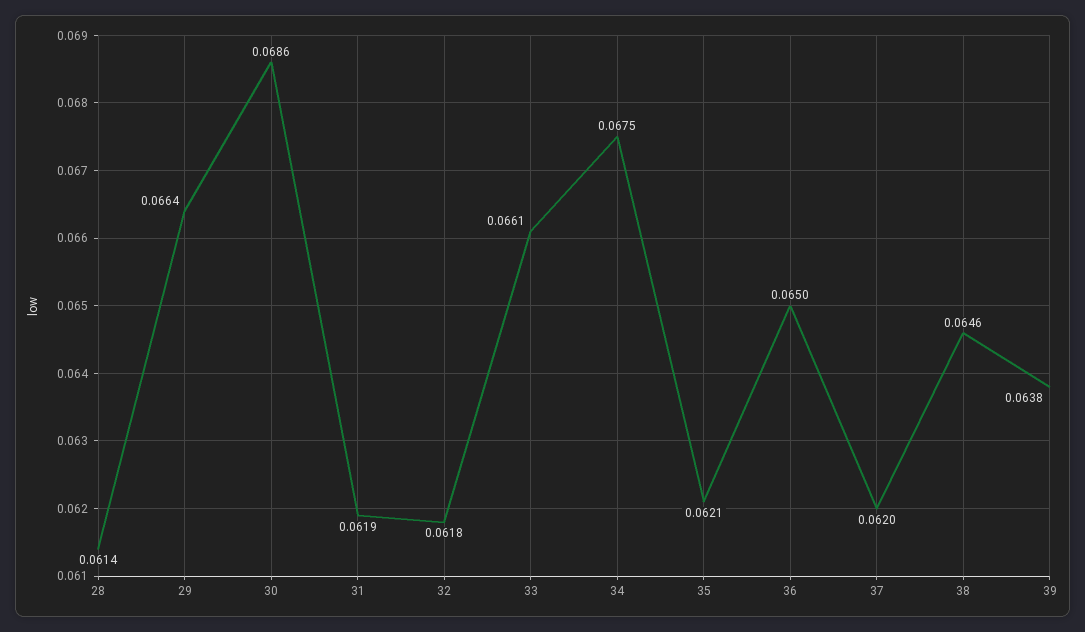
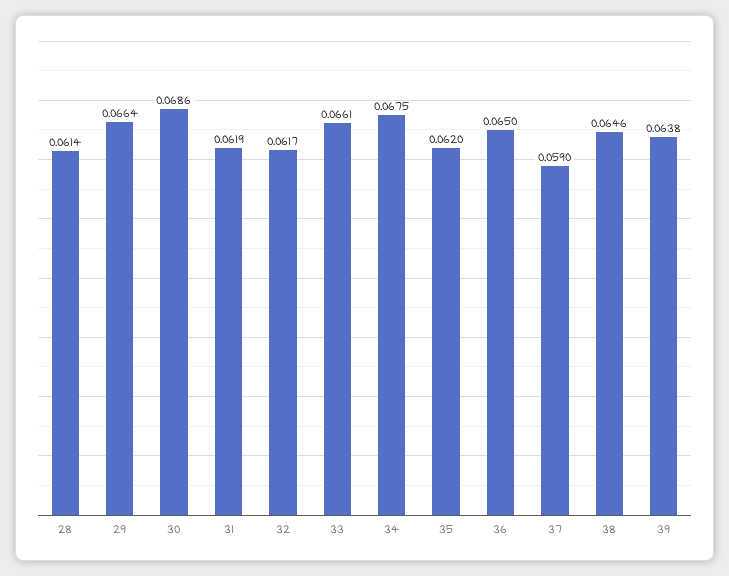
  {
    "28": 0.0614,
    "29": 0.0664,
    "30": 0.0686,
    "31": 0.0619,
-   "32": 0.0618,
+   "32": 0.0617,
    "33": 0.0661,
    "34": 0.0675,
-   "35": 0.0621,
+   "35": 0.062,
    "36": 0.065,
-   "37": 0.062,
+   "37": 0.059,
    "38": 0.0646,
    "39": 0.0638
  }

